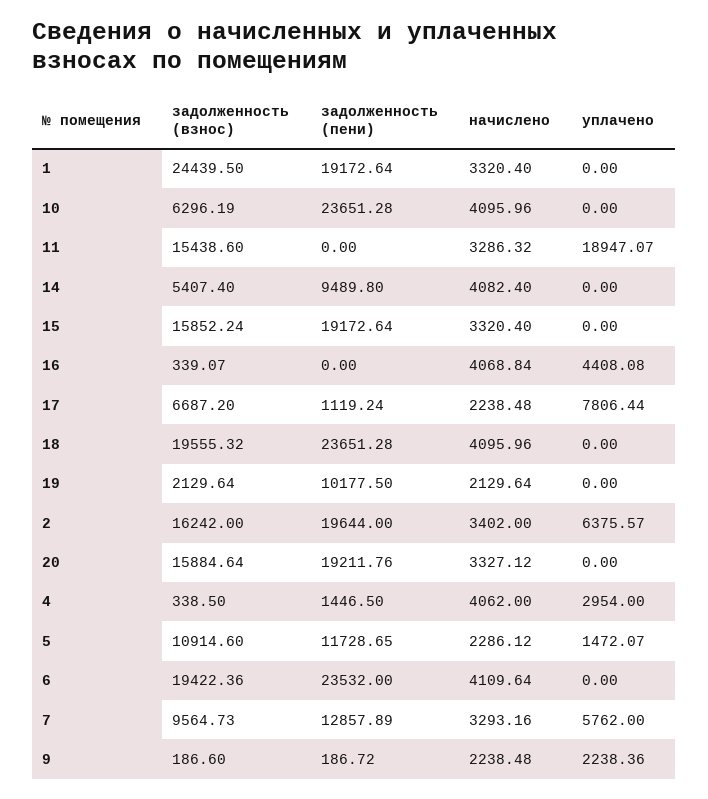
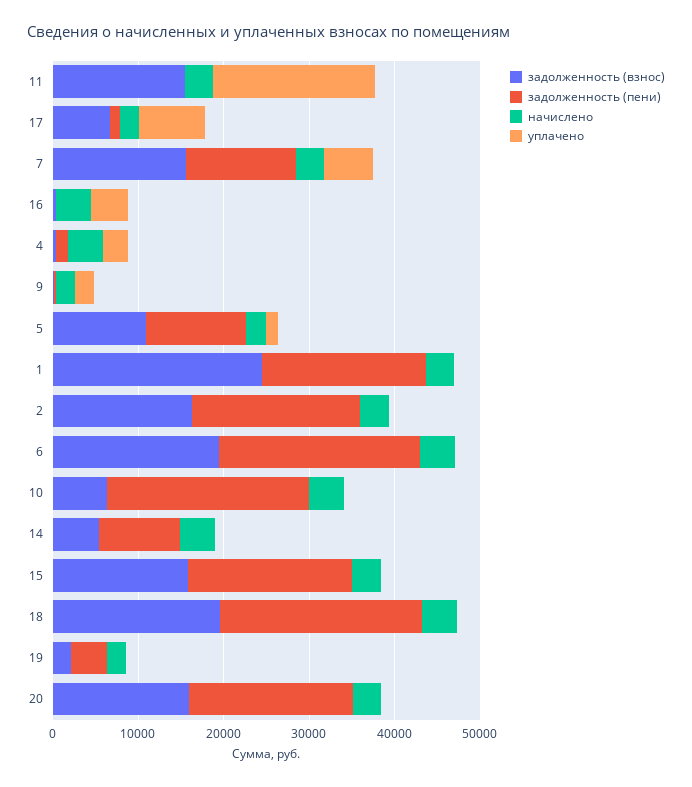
  {
    "задолженность (взнос)": {
      "1": 24439.5,
      "10": 6296.19,
      "11": 15438.6,
      "14": 5407.4,
      "15": 15852.24,
      "16": 339.07,
      "17": 6687.2,
      "18": 19555.32,
      "19": 2129.64,
      "2": 16242,
      "20": 15884.64,
      "4": 338.5,
      "5": 10914.6,
      "6": 19422.36,
-     "7": 9564.73,
+     "7": 16000,
      "9": 186.6
    },
    "задолженность (пени)": {
      "1": 19172.64,
      "10": 23651.28,
      "11": 0,
      "14": 9489.8,
      "15": 19172.64,
      "16": 0,
      "17": 1119.24,
      "18": 23651.28,
-     "19": 10177.5,
+     "19": 4000,
      "2": 19644,
      "20": 19211.76,
      "4": 1446.5,
      "5": 11728.65,
      "6": 23532,
      "7": 12857.89,
      "9": 186.72
    },
    "начислено": {
      "1": 3320.4,
      "10": 4095.96,
      "11": 3286.32,
      "14": 4082.4,
      "15": 3320.4,
      "16": 4068.84,
      "17": 2238.48,
      "18": 4095.96,
      "19": 2129.64,
      "2": 3402,
      "20": 3327.12,
      "4": 4062,
      "5": 2286.12,
      "6": 4109.64,
      "7": 3293.16,
      "9": 2238.48
    },
    "уплачено": {
      "1": 0,
      "10": 0,
      "11": 18947.07,
      "14": 0,
      "15": 0,
      "16": 4408.08,
      "17": 7806.44,
      "18": 0,
      "19": 0,
-     "2": 6375.57,
+     "2": 0,
      "20": 0,
      "4": 2954,
      "5": 1472.07,
      "6": 0,
      "7": 5762,
      "9": 2238.36
    }
  }

